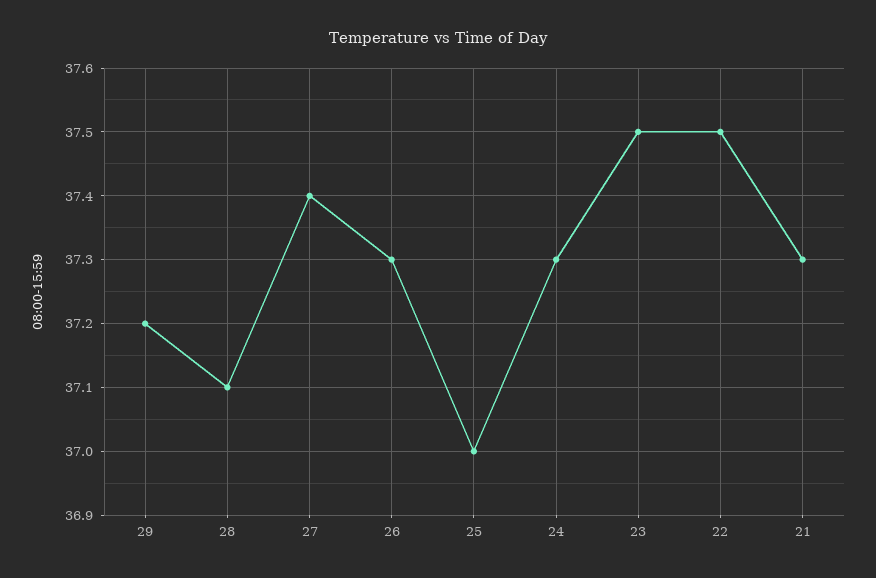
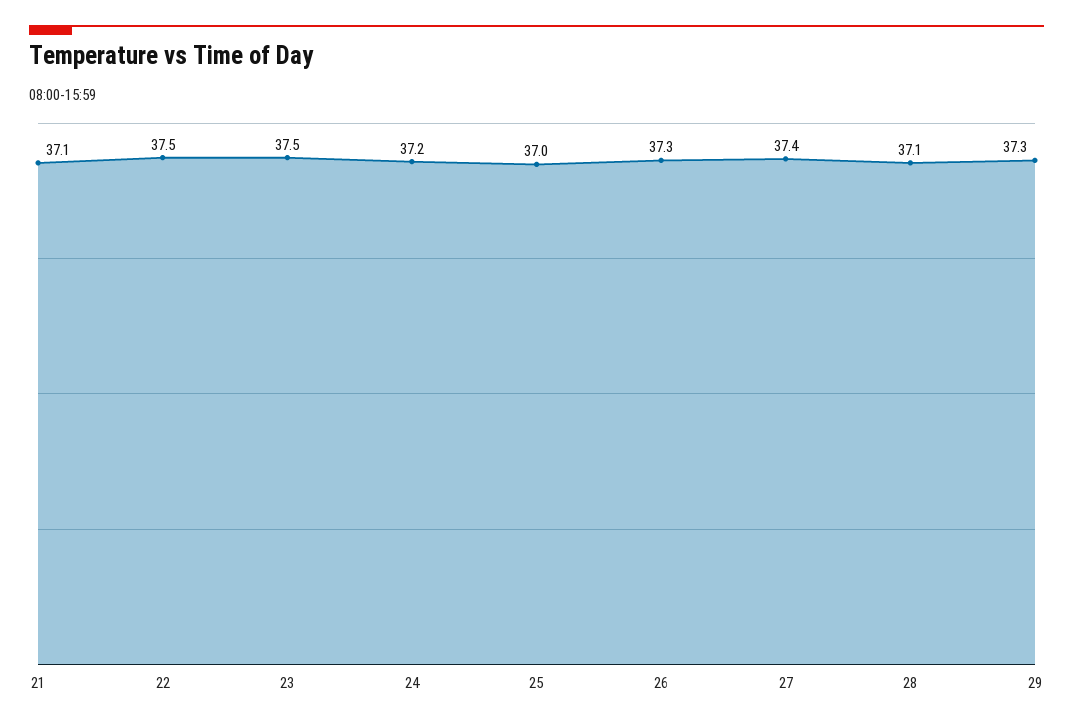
  {
-   "29": 37.2,
+   "29": 37.3,
    "28": 37.1,
    "27": 37.4,
    "26": 37.3,
    "25": 37,
-   "24": 37.3,
+   "24": 37.2,
    "23": 37.5,
    "22": 37.5,
-   "21": 37.3
+   "21": 37.1
  }

